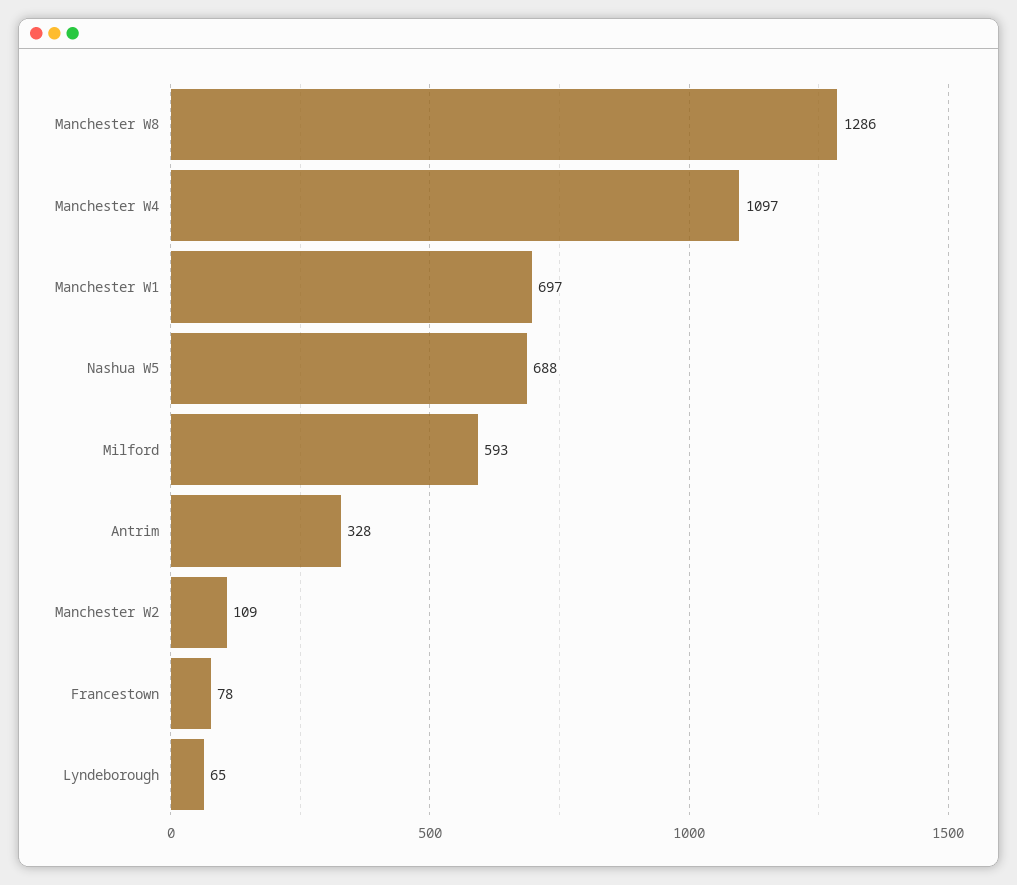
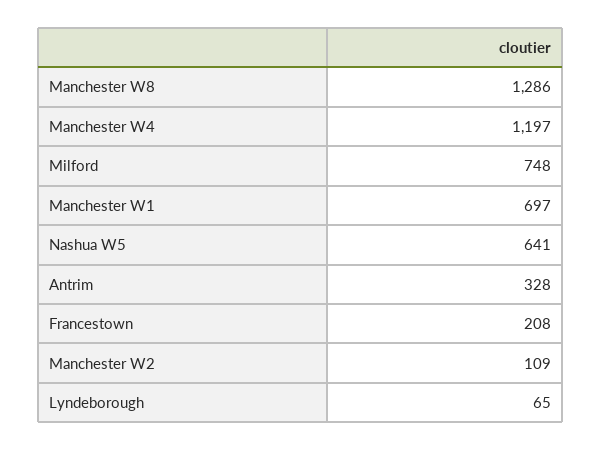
  {
    "Manchester W8": 1286,
-   "Manchester W4": 1097,
+   "Manchester W4": 1197,
    "Manchester W1": 697,
-   "Nashua W5": 688,
+   "Nashua W5": 641,
-   "Milford": 593,
+   "Milford": 748,
    "Antrim": 328,
    "Manchester W2": 109,
-   "Francestown": 78,
+   "Francestown": 208,
    "Lyndeborough": 65
  }

